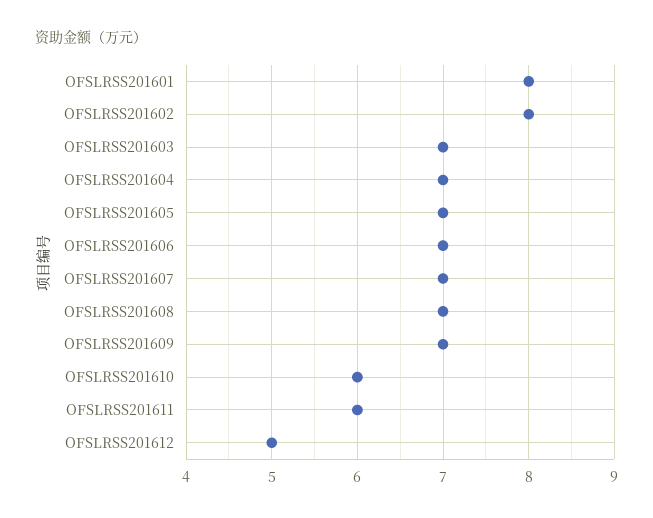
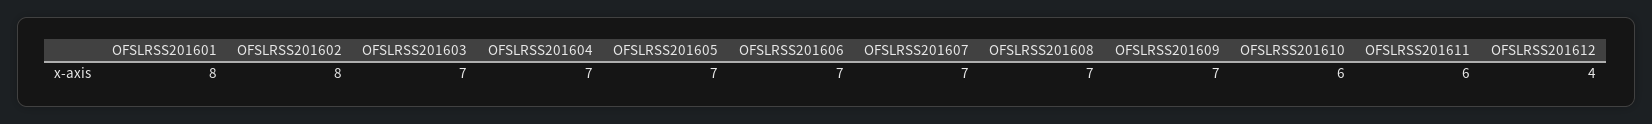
  {
    "OFSLRSS201601": 8,
    "OFSLRSS201602": 8,
    "OFSLRSS201603": 7,
    "OFSLRSS201604": 7,
    "OFSLRSS201605": 7,
    "OFSLRSS201606": 7,
    "OFSLRSS201607": 7,
    "OFSLRSS201608": 7,
    "OFSLRSS201609": 7,
    "OFSLRSS201610": 6,
    "OFSLRSS201611": 6,
-   "OFSLRSS201612": 5
+   "OFSLRSS201612": 4
  }

